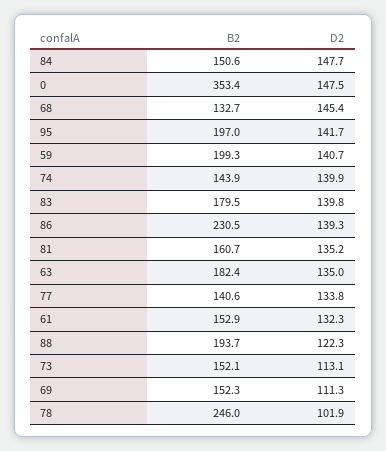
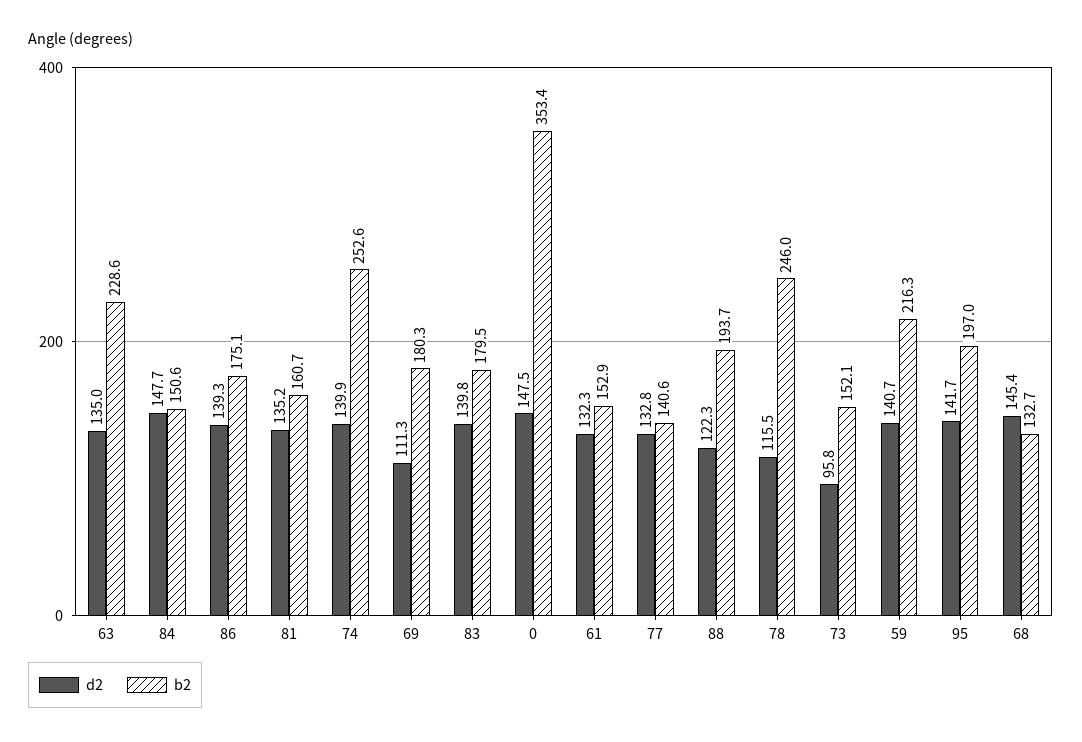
  {
    "B2": {
      "84": 150.6,
      "0": 353.4,
      "68": 132.7,
      "95": 197,
-     "59": 199.3,
+     "59": 216.3,
-     "74": 143.9,
+     "74": 252.6,
      "83": 179.5,
-     "86": 230.5,
+     "86": 175.1,
      "81": 160.7,
-     "63": 182.4,
+     "63": 228.6,
      "77": 140.6,
      "61": 152.9,
      "88": 193.7,
      "73": 152.1,
-     "69": 152.3,
+     "69": 180.3,
      "78": 246
    },
    "D2": {
      "84": 147.7,
      "0": 147.5,
      "68": 145.4,
      "95": 141.7,
      "59": 140.7,
      "74": 139.9,
      "83": 139.8,
      "86": 139.3,
      "81": 135.2,
      "63": 135,
-     "77": 133.8,
+     "77": 132.8,
      "61": 132.3,
      "88": 122.3,
-     "73": 113.1,
+     "73": 95.8,
      "69": 111.3,
-     "78": 101.9
+     "78": 115.5
    }
  }

